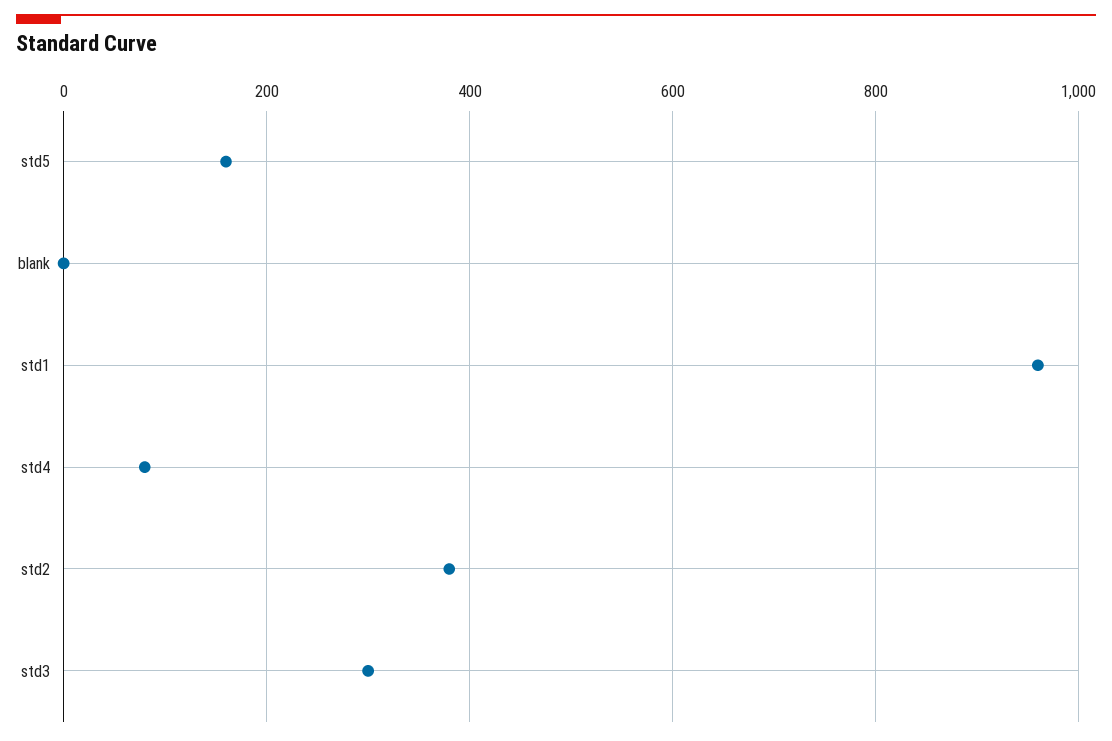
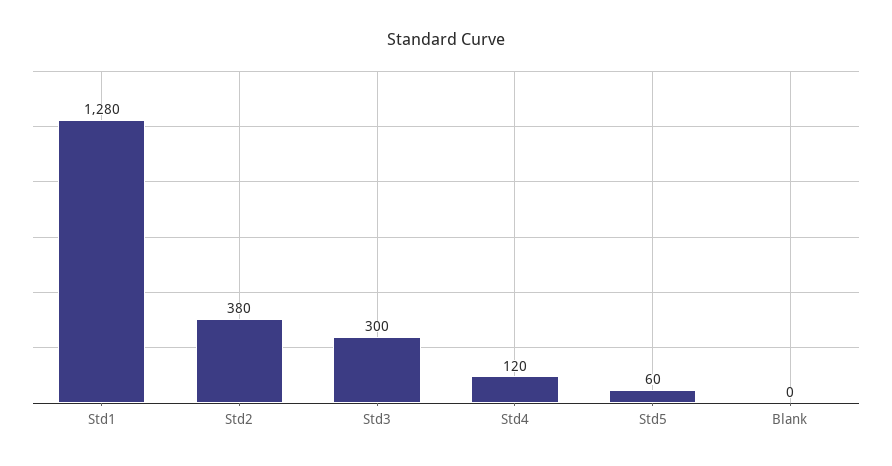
  {
-   "std5": 160,
+   "std5": 60,
    "blank": 0,
-   "std1": 960,
+   "std1": 1280,
-   "std4": 80,
+   "std4": 120,
    "std2": 380,
    "std3": 300
  }

